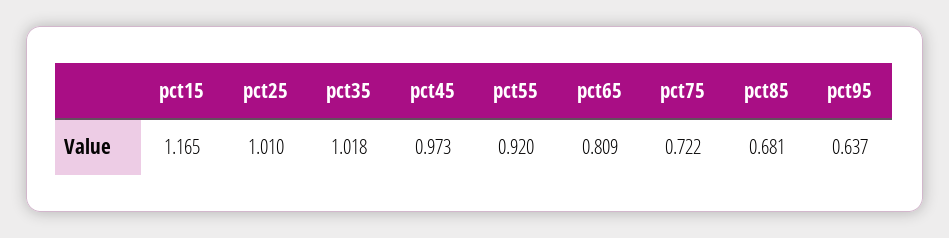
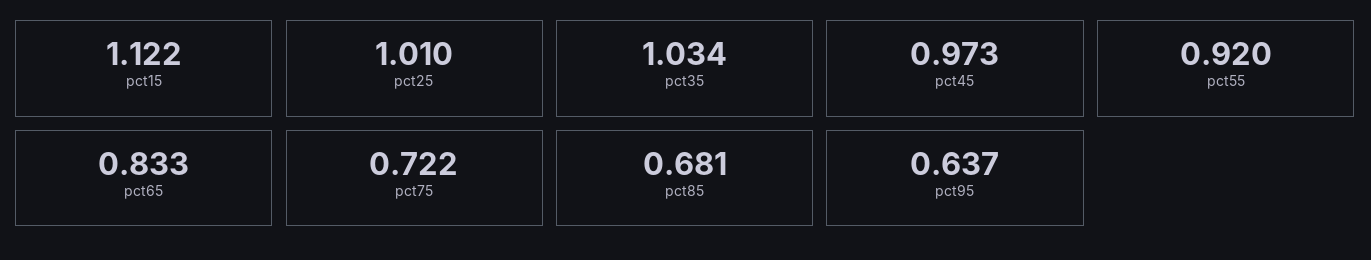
  {
-   "pct15": 1.165,
+   "pct15": 1.122,
    "pct25": 1.01,
-   "pct35": 1.018,
+   "pct35": 1.034,
    "pct45": 0.973,
    "pct55": 0.92,
-   "pct65": 0.809,
+   "pct65": 0.833,
    "pct75": 0.722,
    "pct85": 0.681,
    "pct95": 0.637
  }

